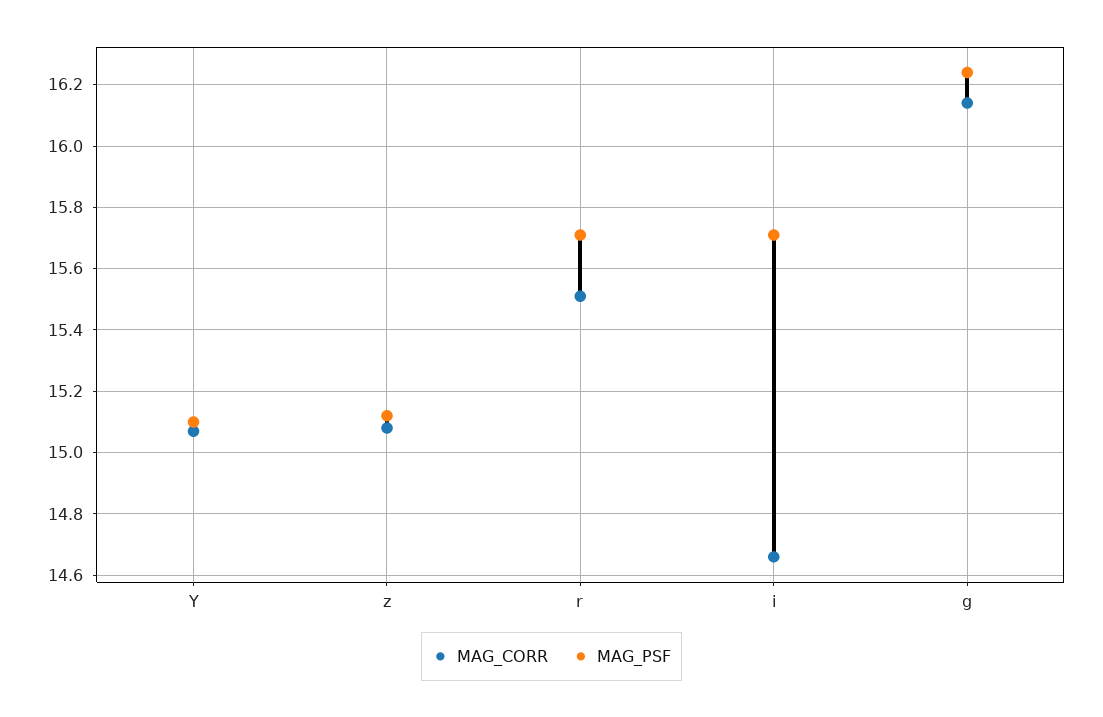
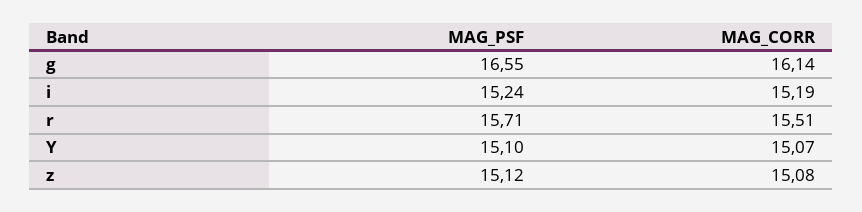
  {
    "MAG_CORR": {
      "Y": 15.07,
      "z": 15.08,
      "r": 15.51,
-     "i": 14.65,
+     "i": 15.19,
      "g": 16.14
    },
    "MAG_PSF": {
      "Y": 15.1,
      "z": 15.12,
      "r": 15.71,
-     "i": 15.7,
+     "i": 15.24,
-     "g": 16.25
+     "g": 16.55
    }
  }

